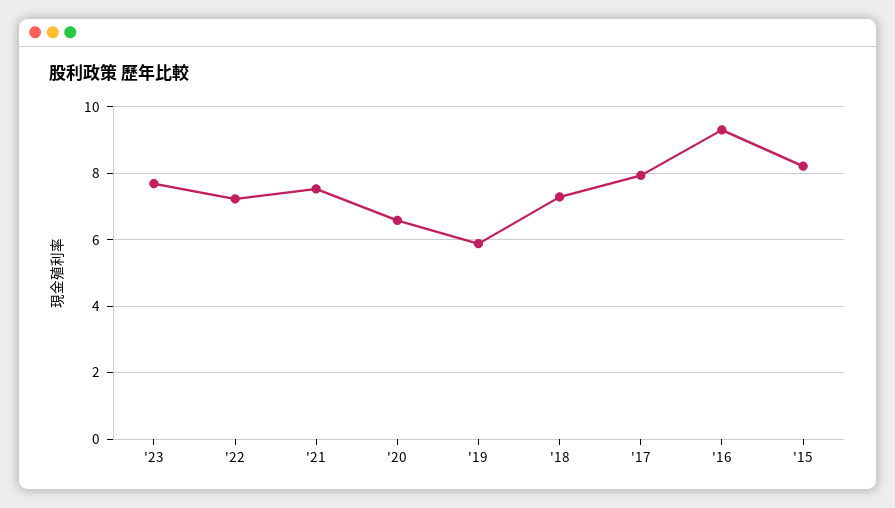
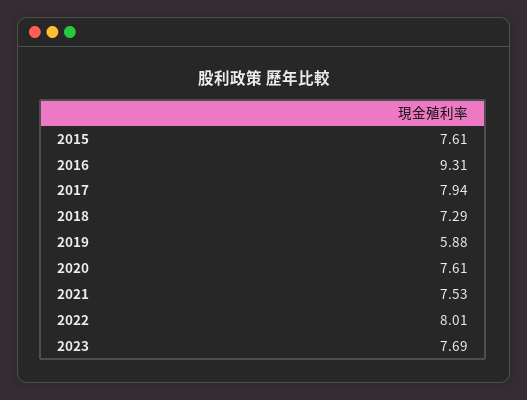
  {
    "'23": 7.69,
-   "'22": 7.2,
+   "'22": 8.01,
    "'21": 7.53,
-   "'20": 6.6,
+   "'20": 7.61,
    "'19": 5.88,
    "'18": 7.29,
    "'17": 7.94,
    "'16": 9.31,
-   "'15": 8.2
+   "'15": 7.61
  }

